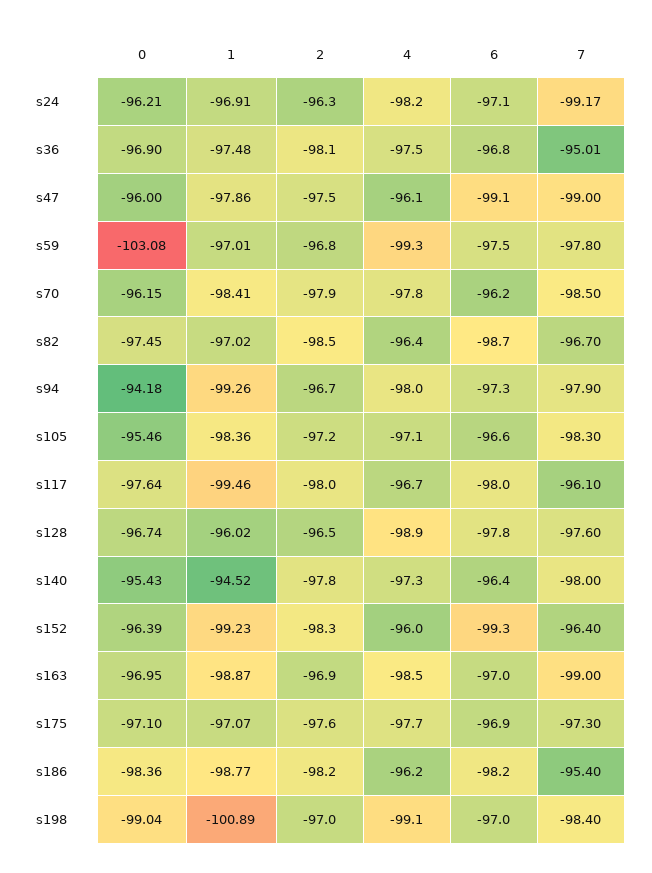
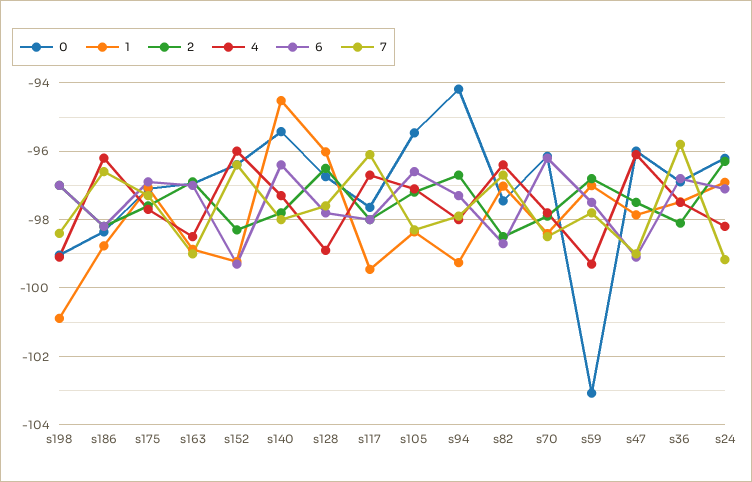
  {
    "0": {
      "s24": -96.21,
      "s36": -96.9,
      "s47": -96,
      "s59": -103.08,
      "s70": -96.15,
      "s82": -97.45,
      "s94": -94.18,
      "s105": -95.46,
      "s117": -97.64,
      "s128": -96.74,
      "s140": -95.43,
      "s152": -96.39,
      "s163": -96.95,
      "s175": -97.1,
      "s186": -98.36,
      "s198": -99.04
    },
    "1": {
      "s24": -96.91,
      "s36": -97.48,
      "s47": -97.86,
      "s59": -97.01,
      "s70": -98.41,
      "s82": -97.02,
      "s94": -99.26,
      "s105": -98.36,
      "s117": -99.46,
      "s128": -96.02,
      "s140": -94.52,
      "s152": -99.23,
      "s163": -98.87,
      "s175": -97.07,
      "s186": -98.77,
      "s198": -100.89
    },
    "2": {
      "s24": -96.3,
      "s36": -98.1,
      "s47": -97.5,
      "s59": -96.8,
      "s70": -97.9,
      "s82": -98.5,
      "s94": -96.7,
      "s105": -97.2,
      "s117": -98,
      "s128": -96.5,
      "s140": -97.8,
      "s152": -98.3,
      "s163": -96.9,
      "s175": -97.6,
      "s186": -98.2,
      "s198": -97
    },
    "4": {
      "s24": -98.2,
      "s36": -97.5,
      "s47": -96.1,
      "s59": -99.3,
      "s70": -97.8,
      "s82": -96.4,
      "s94": -98,
      "s105": -97.1,
      "s117": -96.7,
      "s128": -98.9,
      "s140": -97.3,
      "s152": -96,
      "s163": -98.5,
      "s175": -97.7,
      "s186": -96.2,
      "s198": -99.1
    },
    "6": {
      "s24": -97.1,
      "s36": -96.8,
      "s47": -99.1,
      "s59": -97.5,
      "s70": -96.2,
      "s82": -98.7,
      "s94": -97.3,
      "s105": -96.6,
      "s117": -98,
      "s128": -97.8,
      "s140": -96.4,
      "s152": -99.3,
      "s163": -97,
      "s175": -96.9,
      "s186": -98.2,
      "s198": -97
    },
    "7": {
      "s24": -99.17,
-     "s36": -95.01,
+     "s36": -95.8,
      "s47": -99,
      "s59": -97.8,
      "s70": -98.5,
      "s82": -96.7,
      "s94": -97.9,
      "s105": -98.3,
      "s117": -96.1,
      "s128": -97.6,
      "s140": -98,
      "s152": -96.4,
      "s163": -99,
      "s175": -97.3,
-     "s186": -95.4,
+     "s186": -96.6,
      "s198": -98.4
    }
  }

